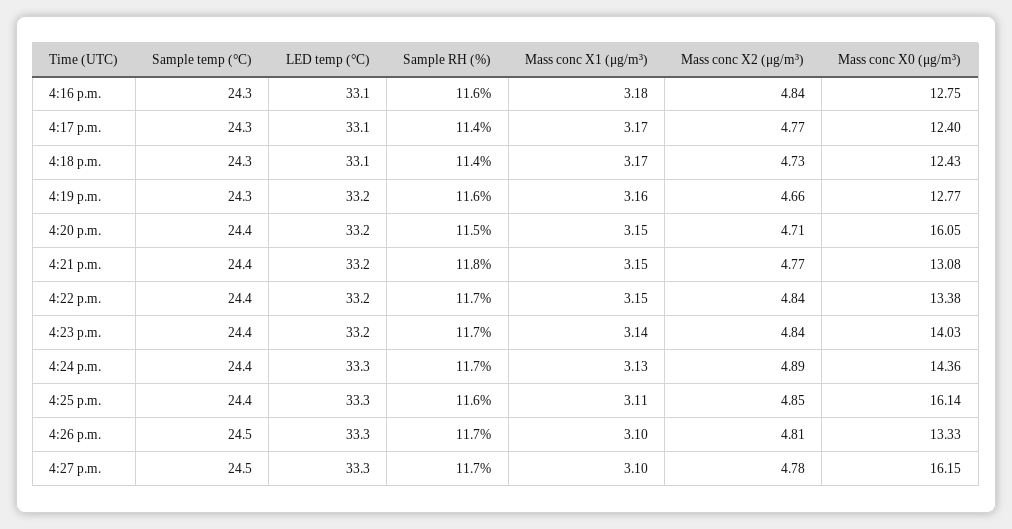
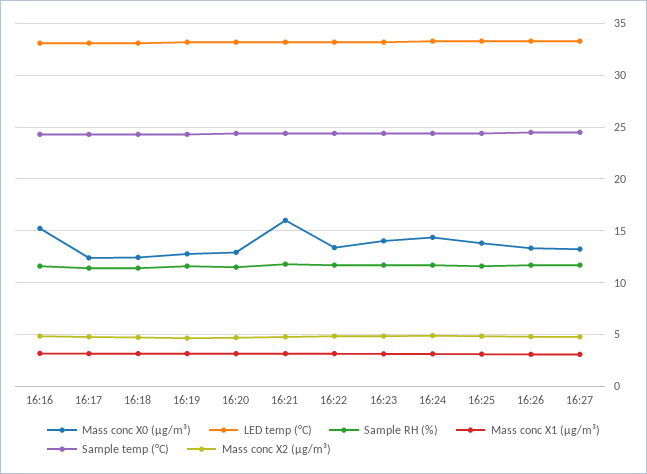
  {
    "Sample temp (°C)": {
      "4:16 p.m.": 24.3,
      "4:17 p.m.": 24.3,
      "4:18 p.m.": 24.3,
      "4:19 p.m.": 24.3,
      "4:20 p.m.": 24.4,
      "4:21 p.m.": 24.4,
      "4:22 p.m.": 24.4,
      "4:23 p.m.": 24.4,
      "4:24 p.m.": 24.4,
      "4:25 p.m.": 24.4,
      "4:26 p.m.": 24.5,
      "4:27 p.m.": 24.5
    },
    "LED temp (°C)": {
      "4:16 p.m.": 33.1,
      "4:17 p.m.": 33.1,
      "4:18 p.m.": 33.1,
      "4:19 p.m.": 33.2,
      "4:20 p.m.": 33.2,
      "4:21 p.m.": 33.2,
      "4:22 p.m.": 33.2,
      "4:23 p.m.": 33.2,
      "4:24 p.m.": 33.3,
      "4:25 p.m.": 33.3,
      "4:26 p.m.": 33.3,
      "4:27 p.m.": 33.3
    },
    "Sample RH (%)": {
      "4:16 p.m.": 11.6,
      "4:17 p.m.": 11.4,
      "4:18 p.m.": 11.4,
      "4:19 p.m.": 11.6,
      "4:20 p.m.": 11.5,
      "4:21 p.m.": 11.8,
      "4:22 p.m.": 11.7,
      "4:23 p.m.": 11.7,
      "4:24 p.m.": 11.7,
      "4:25 p.m.": 11.6,
      "4:26 p.m.": 11.7,
      "4:27 p.m.": 11.7
    },
    "Mass conc X1 (μg/m³)": {
      "4:16 p.m.": 3.18,
      "4:17 p.m.": 3.17,
      "4:18 p.m.": 3.17,
      "4:19 p.m.": 3.16,
      "4:20 p.m.": 3.15,
      "4:21 p.m.": 3.15,
      "4:22 p.m.": 3.15,
      "4:23 p.m.": 3.14,
      "4:24 p.m.": 3.13,
      "4:25 p.m.": 3.11,
      "4:26 p.m.": 3.1,
      "4:27 p.m.": 3.1
    },
    "Mass conc X2 (μg/m³)": {
      "4:16 p.m.": 4.84,
      "4:17 p.m.": 4.77,
      "4:18 p.m.": 4.73,
      "4:19 p.m.": 4.66,
      "4:20 p.m.": 4.71,
      "4:21 p.m.": 4.77,
      "4:22 p.m.": 4.84,
      "4:23 p.m.": 4.84,
      "4:24 p.m.": 4.89,
      "4:25 p.m.": 4.85,
      "4:26 p.m.": 4.81,
      "4:27 p.m.": 4.78
    },
    "Mass conc X0 (μg/m³)": {
-     "4:16 p.m.": 12.75,
+     "4:16 p.m.": 15,
      "4:17 p.m.": 12.4,
      "4:18 p.m.": 12.43,
      "4:19 p.m.": 12.77,
-     "4:20 p.m.": 16.05,
+     "4:20 p.m.": 13,
-     "4:21 p.m.": 13.08,
+     "4:21 p.m.": 16,
      "4:22 p.m.": 13.38,
      "4:23 p.m.": 14.03,
      "4:24 p.m.": 14.36,
-     "4:25 p.m.": 16.14,
+     "4:25 p.m.": 14,
      "4:26 p.m.": 13.33,
-     "4:27 p.m.": 16.15
+     "4:27 p.m.": 13
    }
  }

